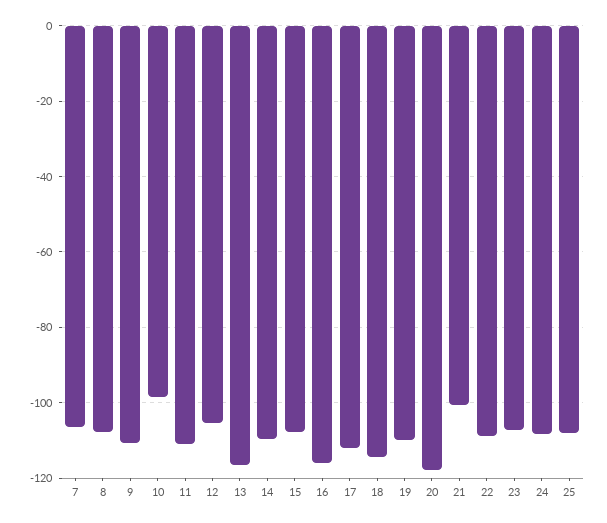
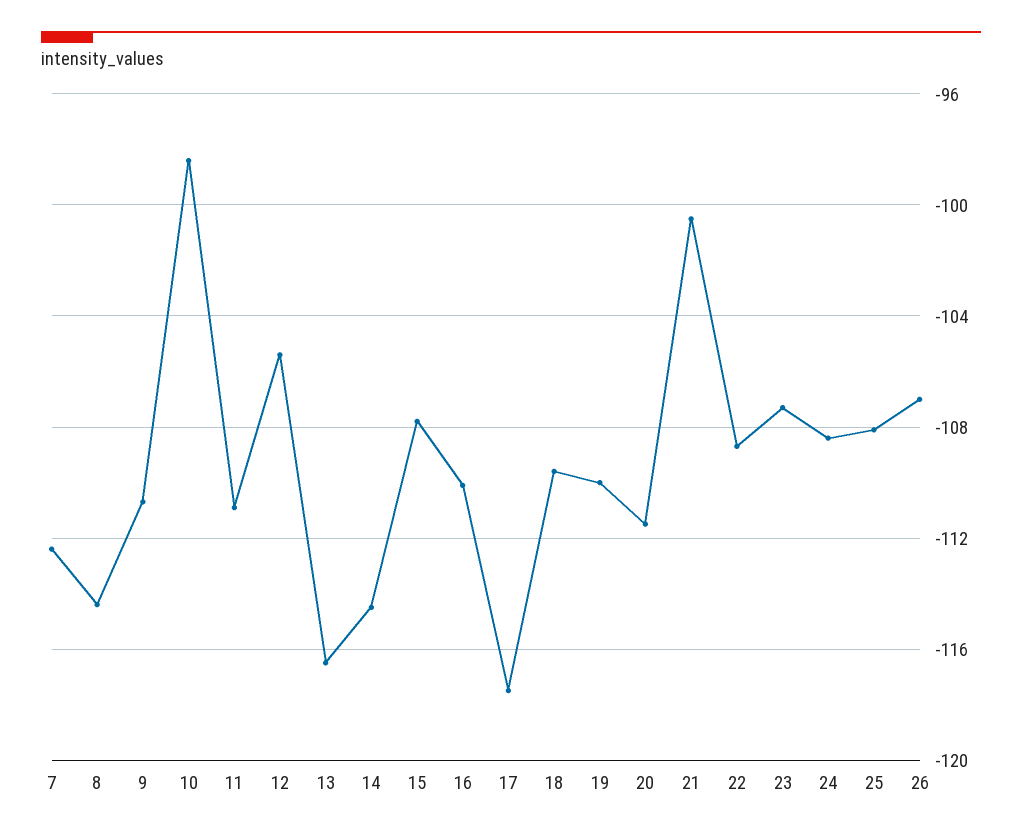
  {
-   "7": -106,
+   "7": -112.5,
-   "8": -108,
+   "8": -114.5,
    "9": -110.5,
    "10": -98.5,
    "11": -111,
    "12": -105.5,
    "13": -116.5,
-   "14": -110,
+   "14": -114.5,
    "15": -108,
-   "16": -116,
+   "16": -110,
-   "17": -112,
+   "17": -117.5,
-   "18": -114,
+   "18": -109.5,
    "19": -110,
-   "20": -118,
+   "20": -111.5,
    "21": -100.5,
    "22": -108.5,
    "23": -107.5,
    "24": -108.5,
-   "25": -108
+   "25": -108,
+   "26": -107
  }

